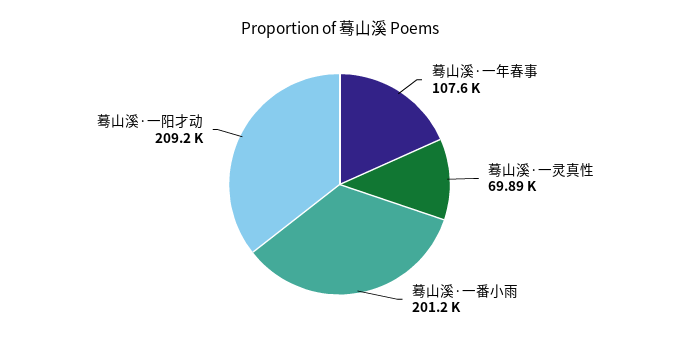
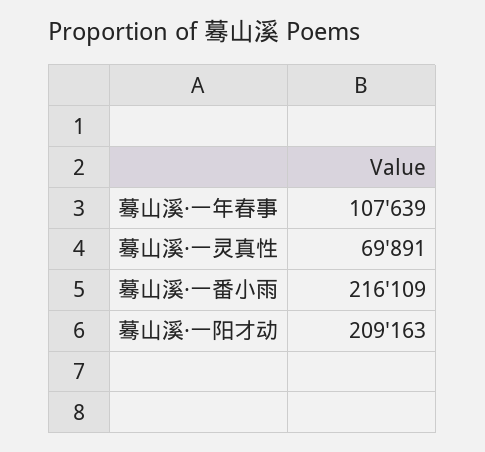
  {
    "蓦山溪·一年春事": 107639,
    "蓦山溪·一灵真性": 69891,
-   "蓦山溪·一番小雨": 201200,
+   "蓦山溪·一番小雨": 216109,
    "蓦山溪·一阳才动": 209163
  }

